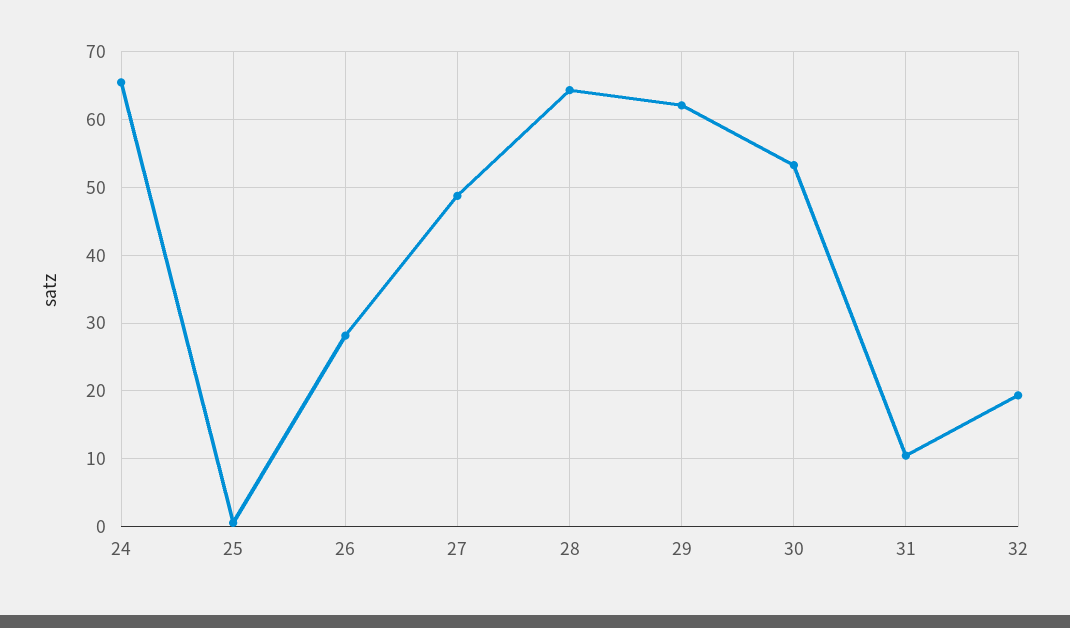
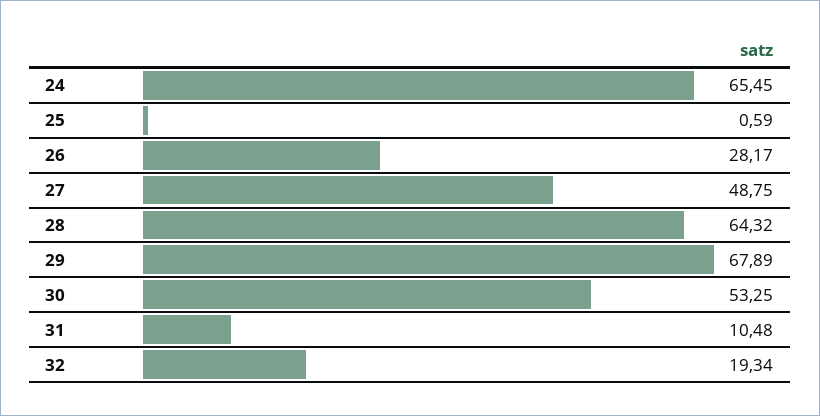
  {
    "24": 65.45,
    "25": 0.59,
    "26": 28.17,
    "27": 48.75,
    "28": 64.32,
-   "29": 62,
+   "29": 67.89,
    "30": 53.25,
    "31": 10.48,
    "32": 19.34
  }

